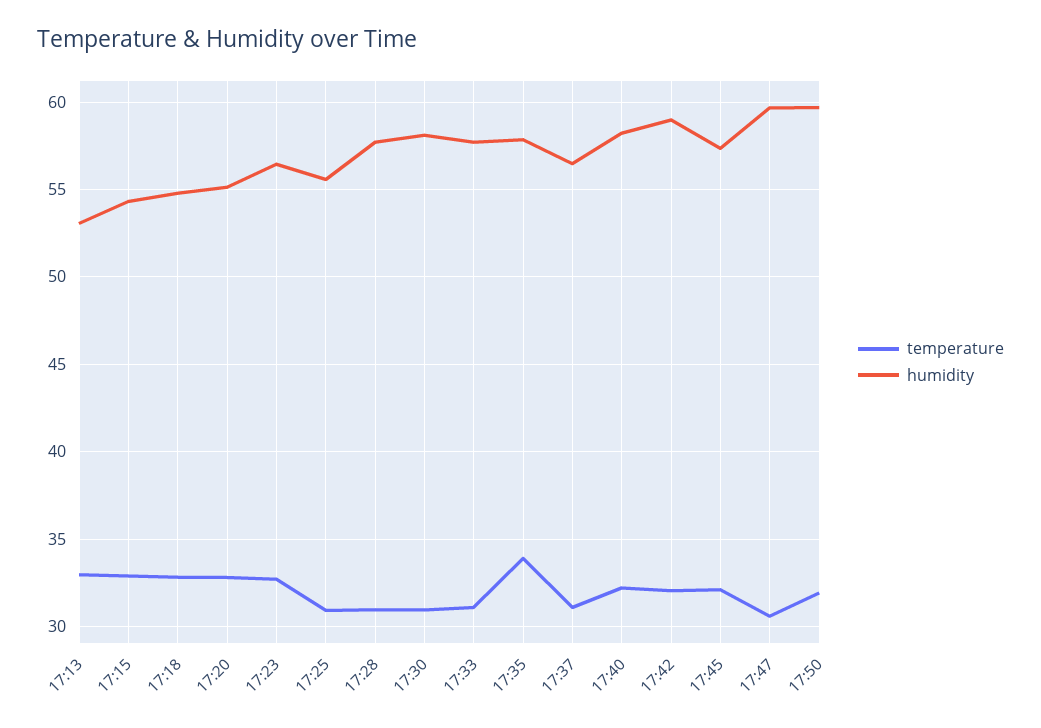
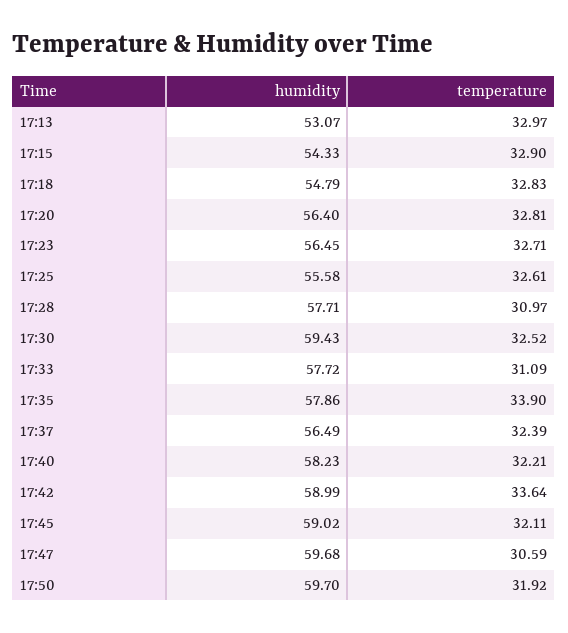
  {
    "temperature": {
      "17:13": 32.97,
      "17:15": 32.9,
      "17:18": 32.83,
      "17:20": 32.81,
      "17:23": 32.71,
-     "17:25": 31,
+     "17:25": 32.61,
      "17:28": 30.97,
-     "17:30": 31,
+     "17:30": 32.52,
      "17:33": 31.09,
      "17:35": 33.9,
-     "17:37": 31,
+     "17:37": 32.39,
      "17:40": 32.21,
-     "17:42": 32,
+     "17:42": 33.64,
      "17:45": 32.11,
      "17:47": 30.59,
      "17:50": 31.92
    },
    "humidity": {
      "17:13": 53.07,
      "17:15": 54.33,
      "17:18": 54.79,
-     "17:20": 55,
+     "17:20": 56.4,
      "17:23": 56.45,
      "17:25": 55.58,
      "17:28": 57.71,
-     "17:30": 58,
+     "17:30": 59.43,
      "17:33": 57.72,
      "17:35": 57.86,
      "17:37": 56.49,
      "17:40": 58.23,
      "17:42": 58.99,
-     "17:45": 57.5,
+     "17:45": 59.02,
      "17:47": 59.68,
      "17:50": 59.7
    }
  }

